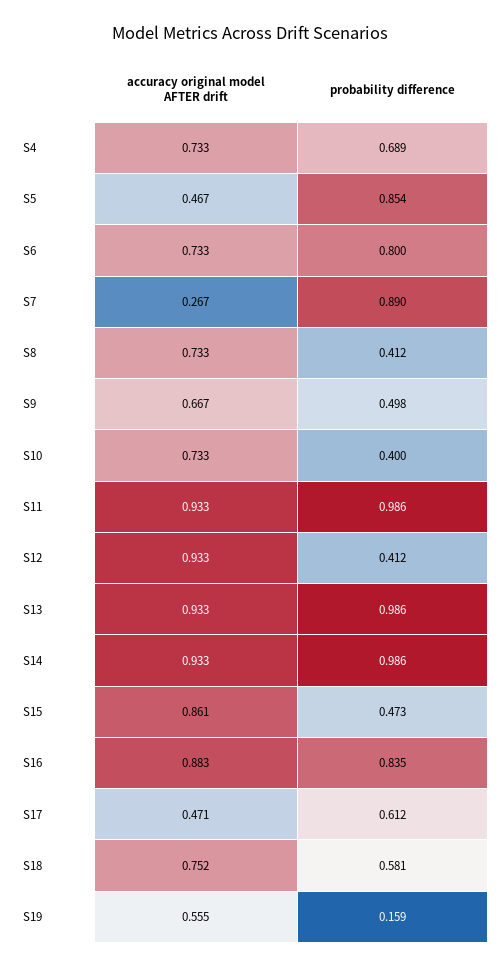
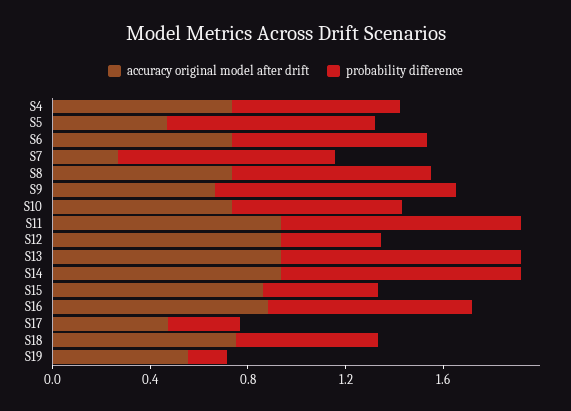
  {
    "accuracy original model AFTER drift": {
      "S4": 0.733,
      "S5": 0.467,
      "S6": 0.733,
      "S7": 0.267,
      "S8": 0.733,
      "S9": 0.667,
      "S10": 0.733,
      "S11": 0.933,
      "S12": 0.933,
      "S13": 0.933,
      "S14": 0.933,
      "S15": 0.861,
      "S16": 0.883,
      "S17": 0.471,
      "S18": 0.752,
      "S19": 0.555
    },
    "probability difference": {
      "S4": 0.689,
      "S5": 0.854,
      "S6": 0.8,
      "S7": 0.89,
-     "S8": 0.412,
+     "S8": 0.8,
-     "S9": 0.498,
+     "S9": 1,
-     "S10": 0.4,
+     "S10": 0.7,
      "S11": 0.986,
      "S12": 0.412,
      "S13": 0.986,
      "S14": 0.986,
      "S15": 0.473,
      "S16": 0.835,
-     "S17": 0.612,
+     "S17": 0.3,
      "S18": 0.581,
      "S19": 0.159
    }
  }

